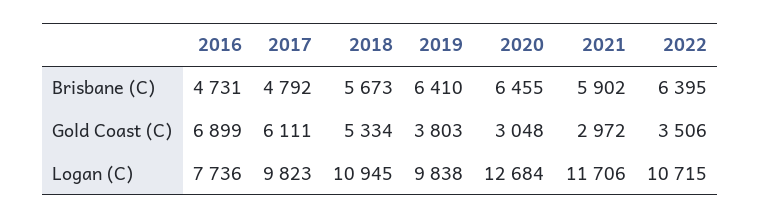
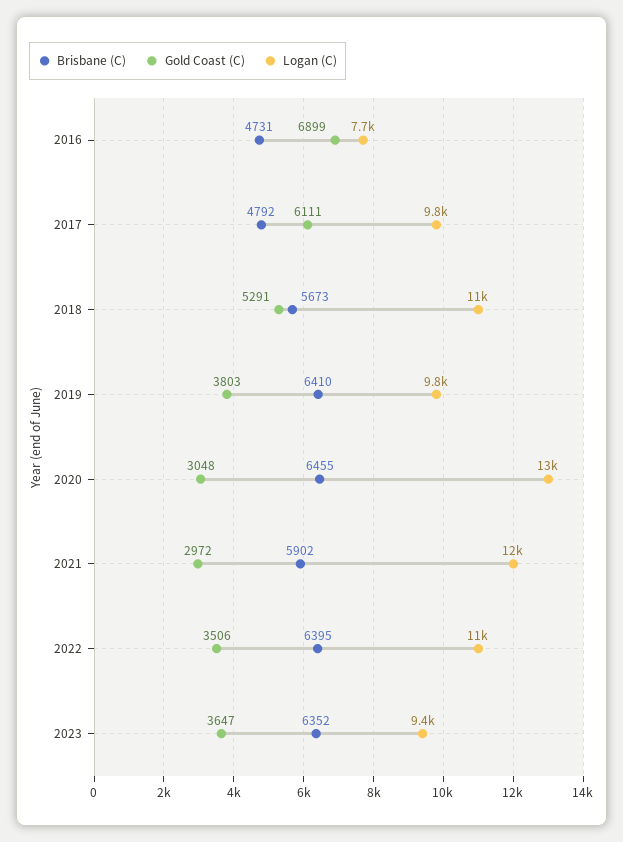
  {
    "Brisbane (C)": {
      "2016": 4731,
      "2017": 4792,
      "2018": 5673,
      "2019": 6410,
      "2020": 6455,
      "2021": 5902,
-     "2022": 6395
+     "2022": 6395,
+     "2023": 6352
    },
    "Gold Coast (C)": {
      "2016": 6899,
      "2017": 6111,
-     "2018": 5334,
+     "2018": 5291,
      "2019": 3803,
      "2020": 3048,
      "2021": 2972,
-     "2022": 3506
+     "2022": 3506,
+     "2023": 3647
    },
    "Logan (C)": {
      "2016": 7736,
      "2017": 9823,
      "2018": 10945,
      "2019": 9838,
      "2020": 12684,
      "2021": 11706,
-     "2022": 10715
+     "2022": 10715,
+     "2023": 9400
    }
  }

